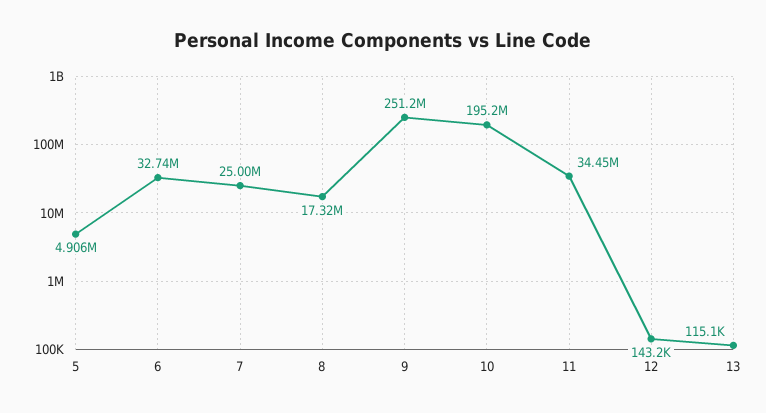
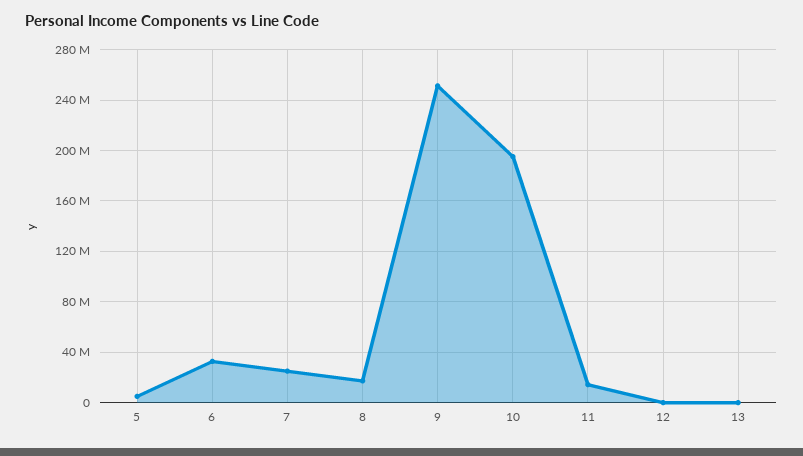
  {
    "5": 4906000,
    "6": 32740000,
    "7": 25000000,
    "8": 17320000,
    "9": 251200000,
    "10": 195200000,
-   "11": 34450000,
+   "11": 15000000,
    "12": 143200,
    "13": 115100
  }

